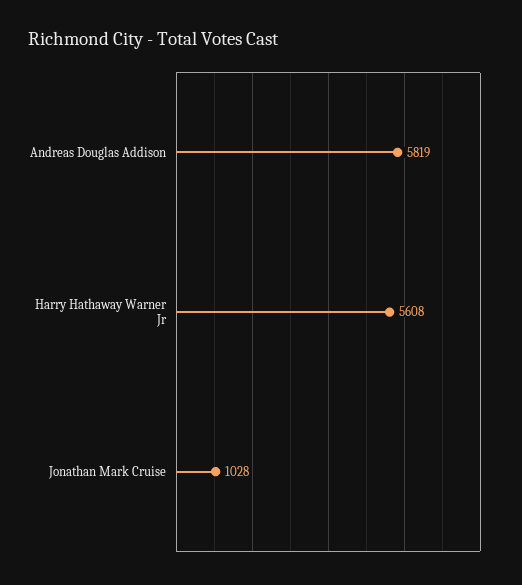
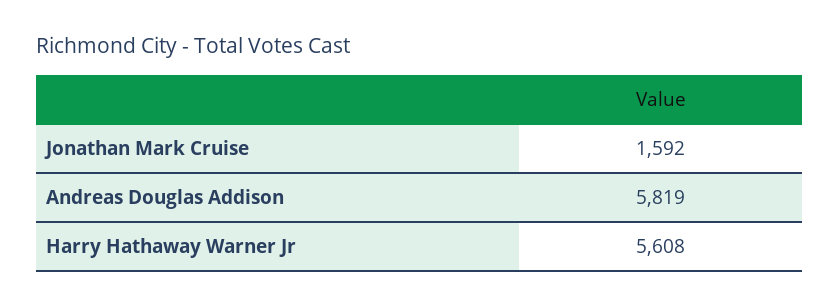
  {
    "Andreas Douglas Addison": 5819,
    "Harry Hathaway Warner Jr": 5608,
-   "Jonathan Mark Cruise": 1028
+   "Jonathan Mark Cruise": 1592
  }

